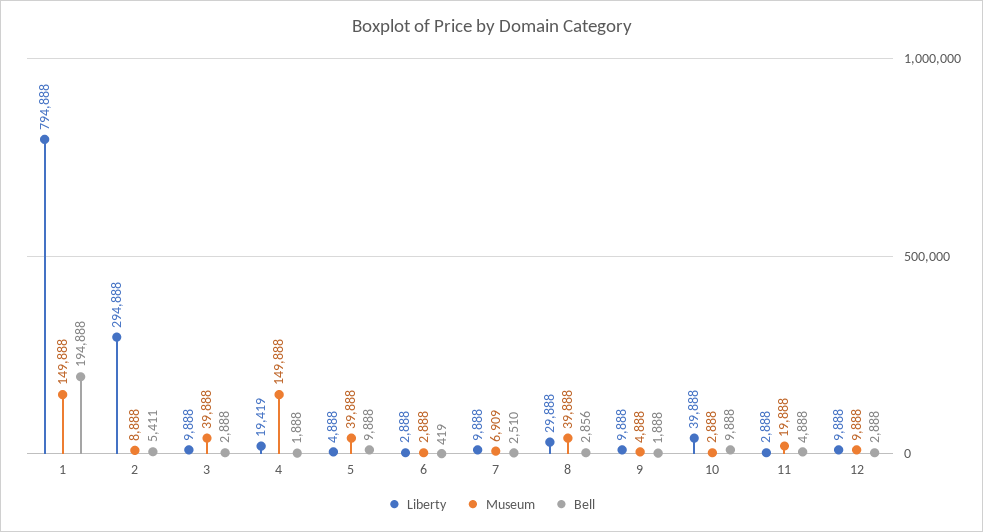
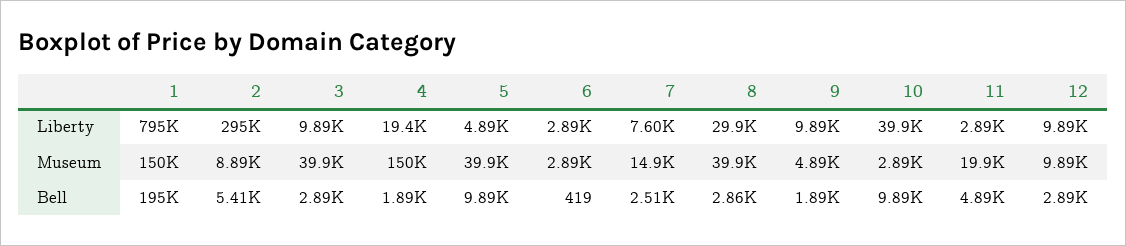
  {
    "Liberty": {
      "1": 794888,
      "2": 294888,
      "3": 9888,
      "4": 19419,
      "5": 4888,
      "6": 2888,
-     "7": 9888,
+     "7": 7600,
      "8": 29888,
      "9": 9888,
      "10": 39888,
      "11": 2888,
      "12": 9888
    },
    "Museum": {
      "1": 149888,
      "2": 8888,
      "3": 39888,
      "4": 149888,
      "5": 39888,
      "6": 2888,
-     "7": 6909,
+     "7": 14900,
      "8": 39888,
      "9": 4888,
      "10": 2888,
      "11": 19888,
      "12": 9888
    },
    "Bell": {
      "1": 194888,
      "2": 5411,
      "3": 2888,
      "4": 1888,
      "5": 9888,
      "6": 419,
      "7": 2510,
      "8": 2856,
      "9": 1888,
      "10": 9888,
      "11": 4888,
      "12": 2888
    }
  }

